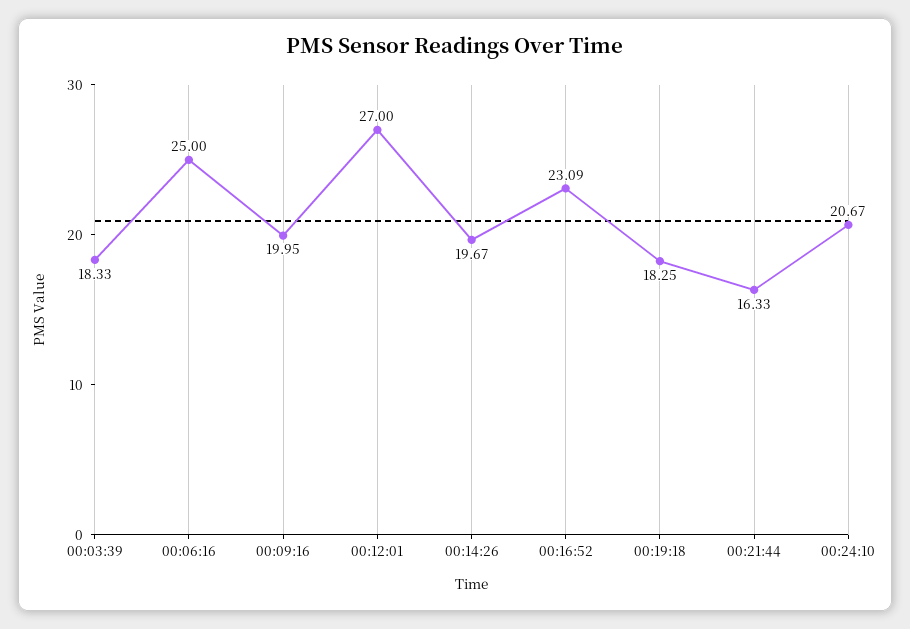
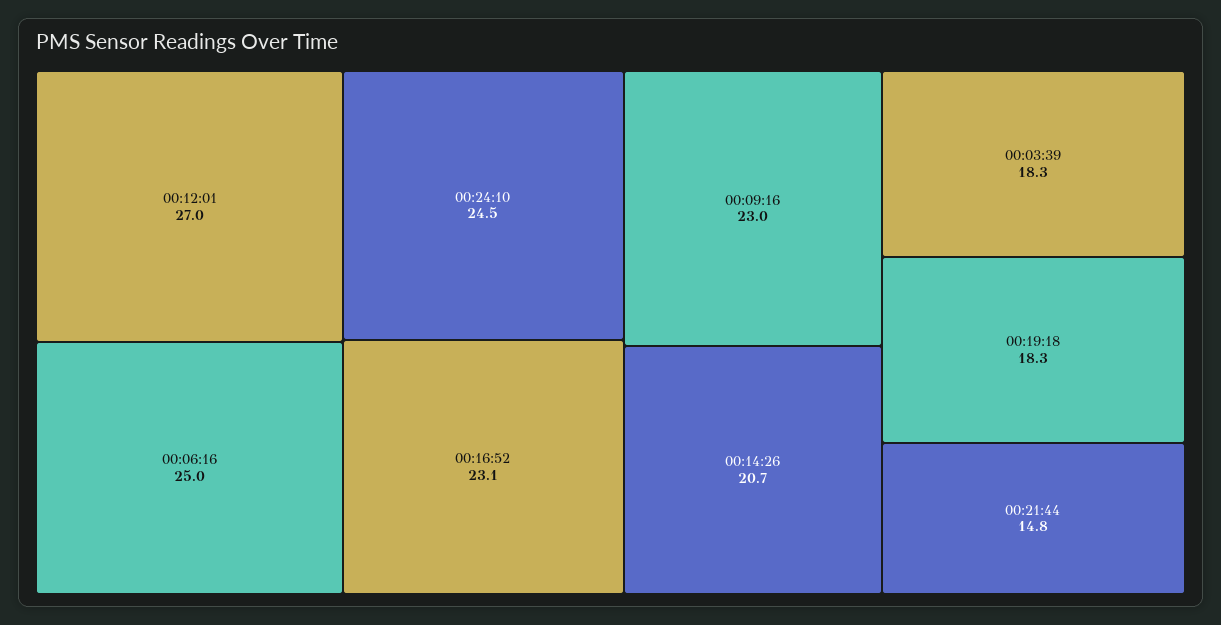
  {
    "00:03:39": 18.33,
    "00:06:16": 25,
-   "00:09:16": 19.95,
+   "00:09:16": 23,
    "00:12:01": 27,
-   "00:14:26": 19.67,
+   "00:14:26": 20.7,
    "00:16:52": 23.09,
    "00:19:18": 18.25,
-   "00:21:44": 16.33,
+   "00:21:44": 14.8,
-   "00:24:10": 20.67
+   "00:24:10": 24.5
  }

